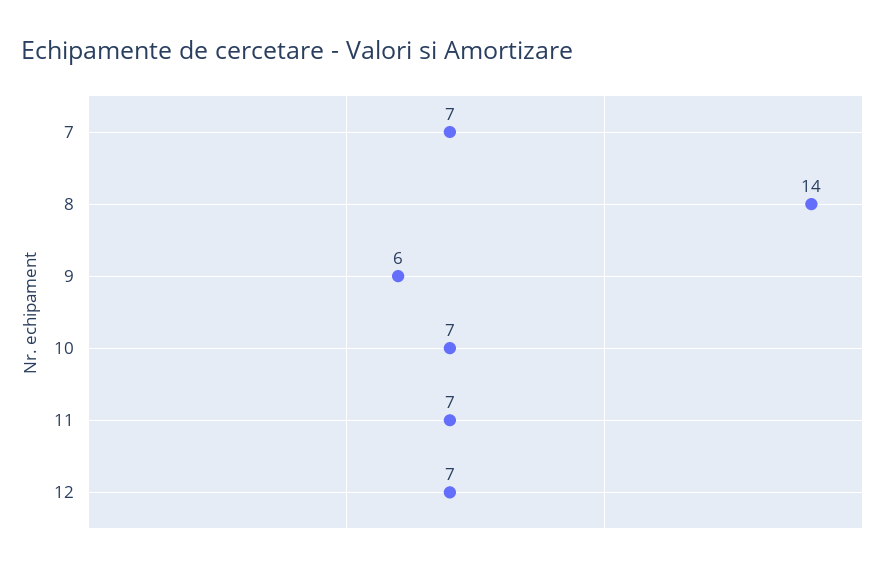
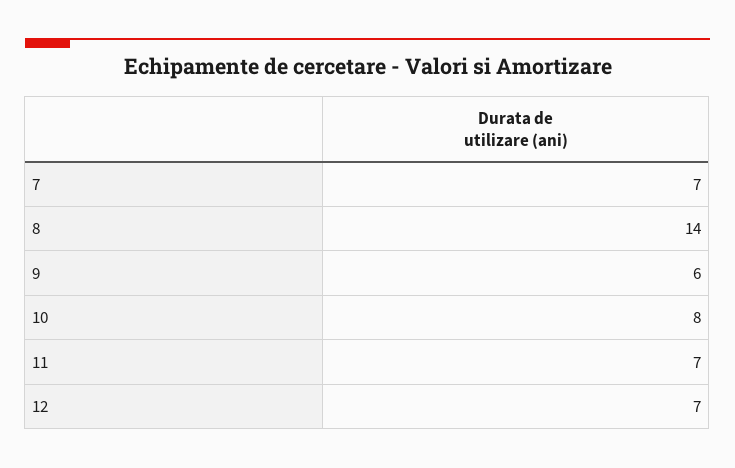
  {
    "7": 7,
    "8": 14,
    "9": 6,
-   "10": 7,
+   "10": 8,
    "11": 7,
    "12": 7
  }

